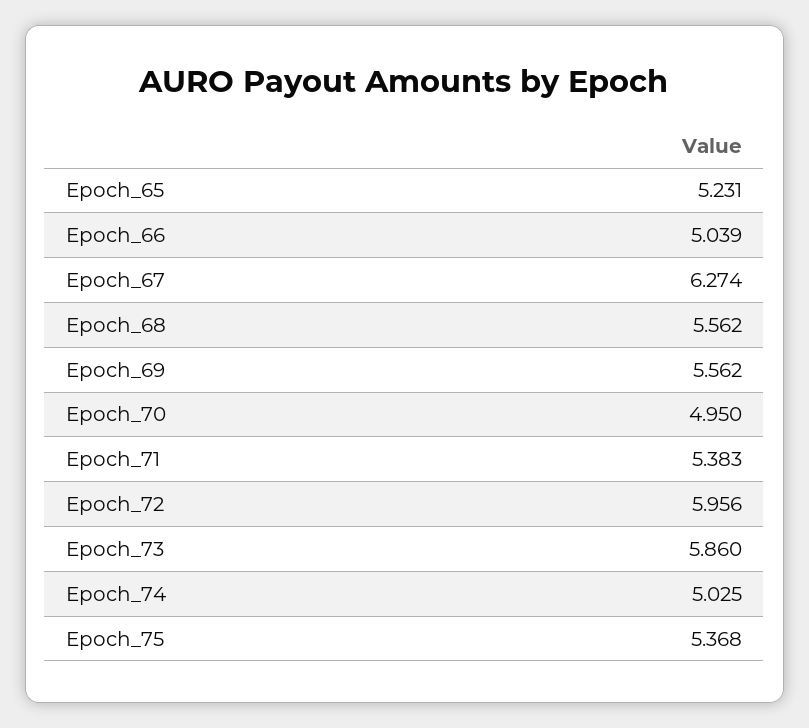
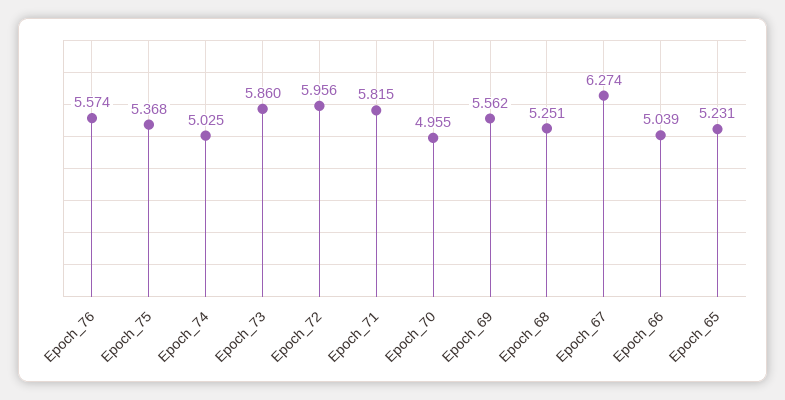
  {
    "Epoch_65": 5.231,
    "Epoch_66": 5.039,
    "Epoch_67": 6.274,
-   "Epoch_68": 5.562,
+   "Epoch_68": 5.251,
    "Epoch_69": 5.562,
-   "Epoch_70": 4.95,
+   "Epoch_70": 4.955,
-   "Epoch_71": 5.383,
+   "Epoch_71": 5.815,
    "Epoch_72": 5.956,
    "Epoch_73": 5.86,
    "Epoch_74": 5.025,
-   "Epoch_75": 5.368
+   "Epoch_75": 5.368,
+   "Epoch_76": 5.574
  }

